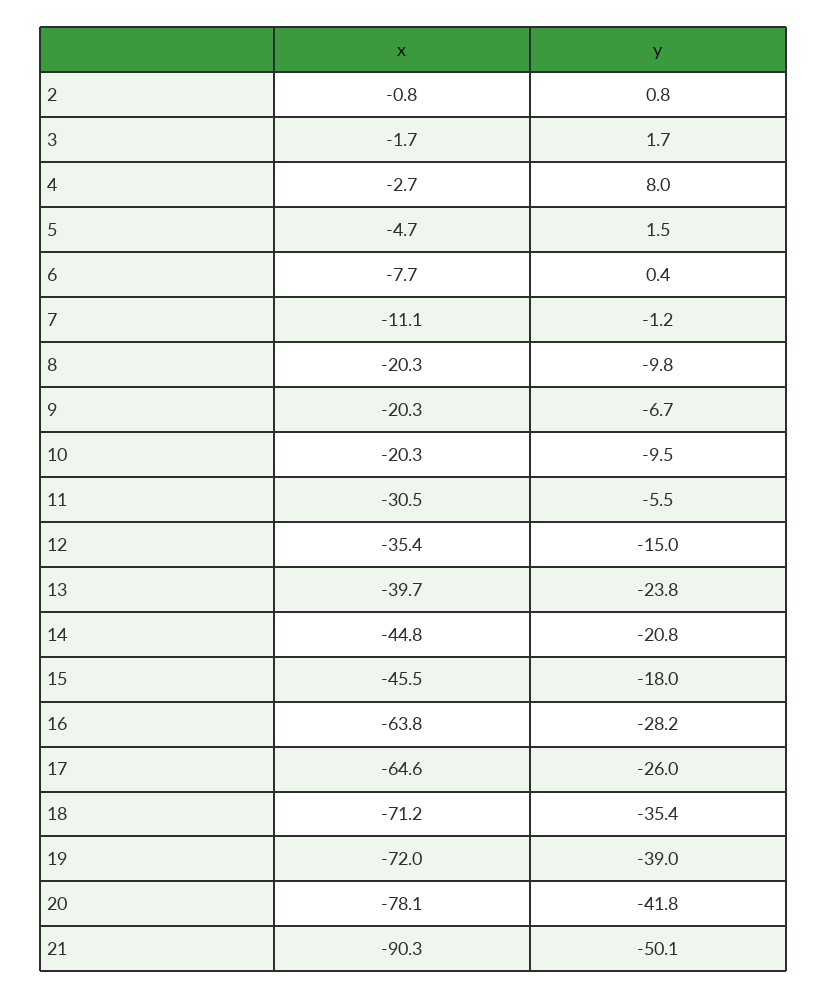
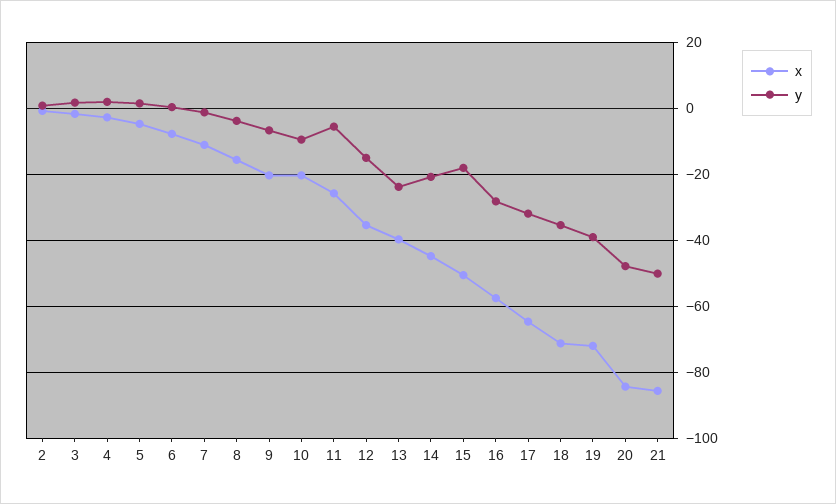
  {
    "x": {
      "2": -0.8,
      "3": -1.7,
      "4": -2.7,
      "5": -4.7,
      "6": -7.7,
      "7": -11.1,
-     "8": -20.3,
+     "8": -16,
      "9": -20.3,
      "10": -20.3,
-     "11": -30.5,
+     "11": -26,
      "12": -35.4,
      "13": -39.7,
      "14": -44.8,
-     "15": -45.5,
+     "15": -50,
-     "16": -63.8,
+     "16": -58,
      "17": -64.6,
      "18": -71.2,
      "19": -72,
-     "20": -78.1,
+     "20": -84,
-     "21": -90.3
+     "21": -86
    },
    "y": {
      "2": 0.8,
      "3": 1.7,
-     "4": 8,
+     "4": 2,
      "5": 1.5,
      "6": 0.4,
      "7": -1.2,
-     "8": -9.8,
+     "8": -4,
      "9": -6.7,
      "10": -9.5,
      "11": -5.5,
      "12": -15,
      "13": -23.8,
      "14": -20.8,
      "15": -18,
      "16": -28.2,
-     "17": -26,
+     "17": -32,
      "18": -35.4,
      "19": -39,
-     "20": -41.8,
+     "20": -48,
      "21": -50.1
    }
  }

